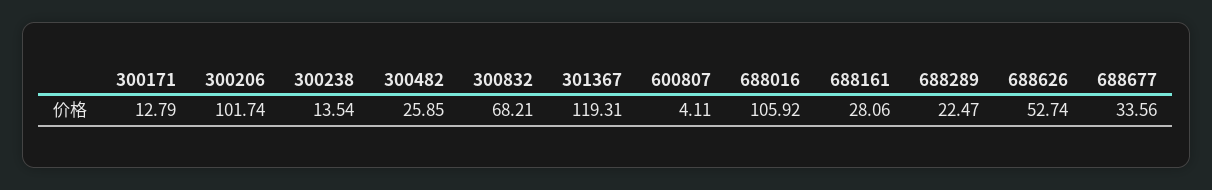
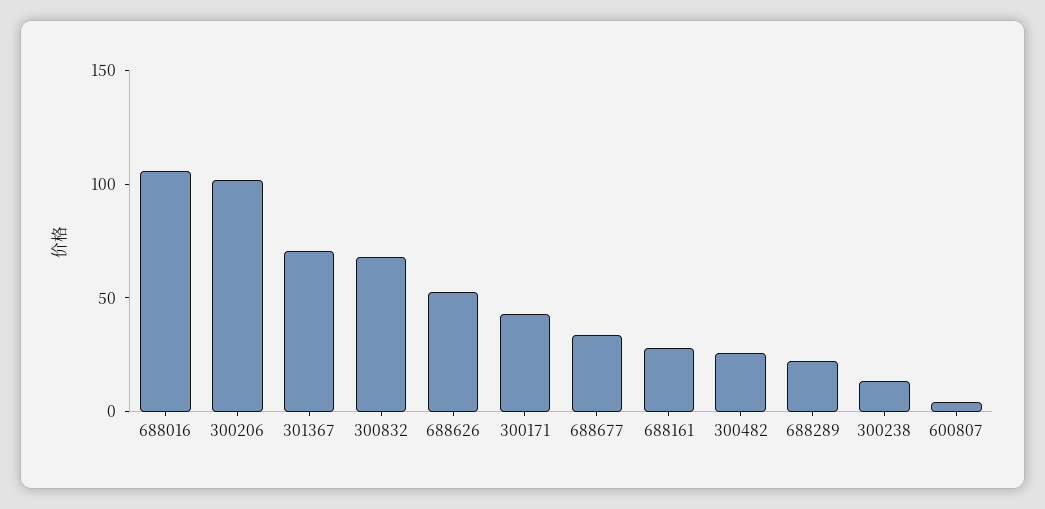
  {
-   "300171": 12.79,
+   "300171": 40,
    "300206": 101.74,
    "300238": 13.54,
    "300482": 25.85,
    "300832": 68.21,
-   "301367": 119.31,
+   "301367": 70,
    "600807": 4.11,
    "688016": 105.92,
    "688161": 28.06,
    "688289": 22.47,
    "688626": 52.74,
    "688677": 33.56
  }

